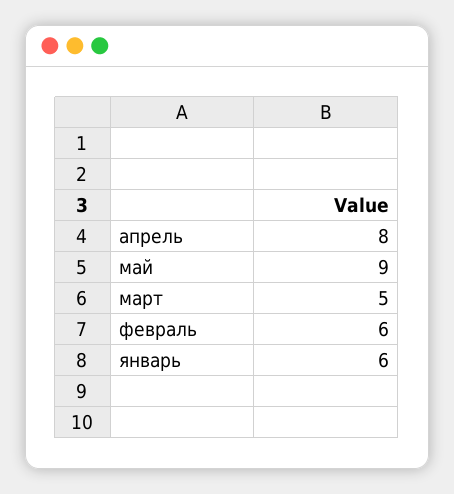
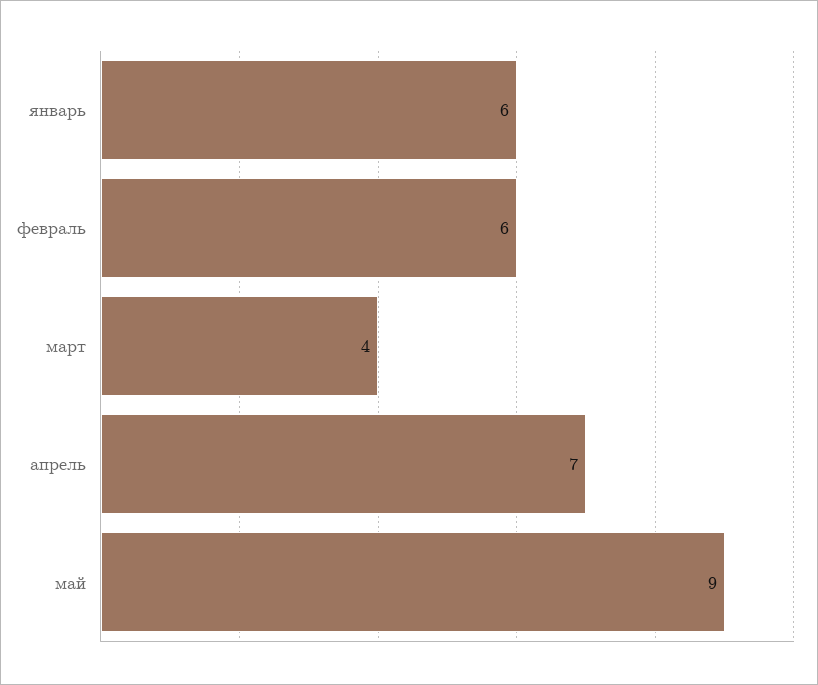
  {
-   "апрель": 8,
+   "апрель": 7,
    "май": 9,
-   "март": 5,
+   "март": 4,
    "февраль": 6,
    "январь": 6
  }

